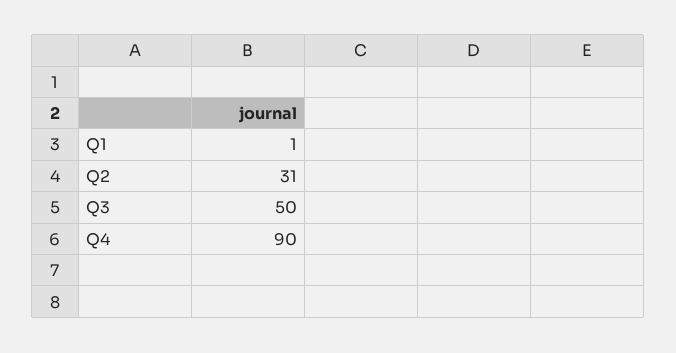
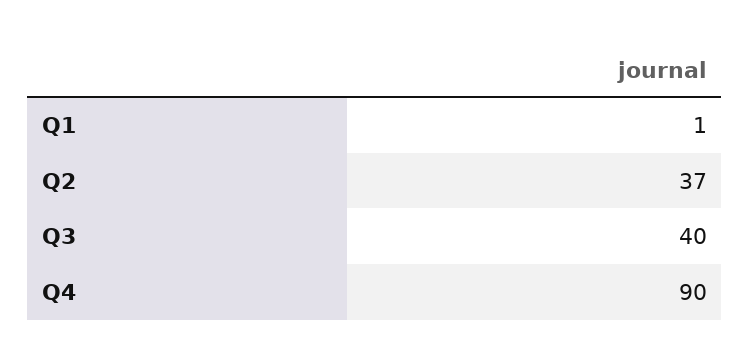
  {
    "Q1": 1,
-   "Q2": 31,
+   "Q2": 37,
-   "Q3": 50,
+   "Q3": 40,
    "Q4": 90
  }

